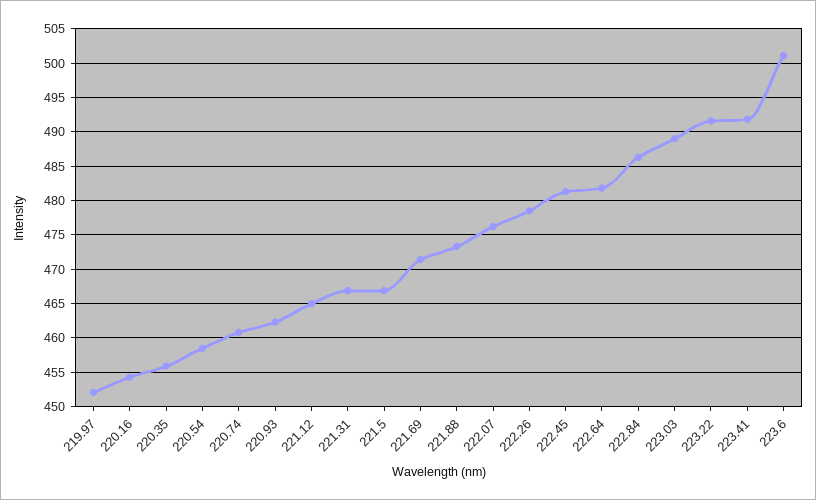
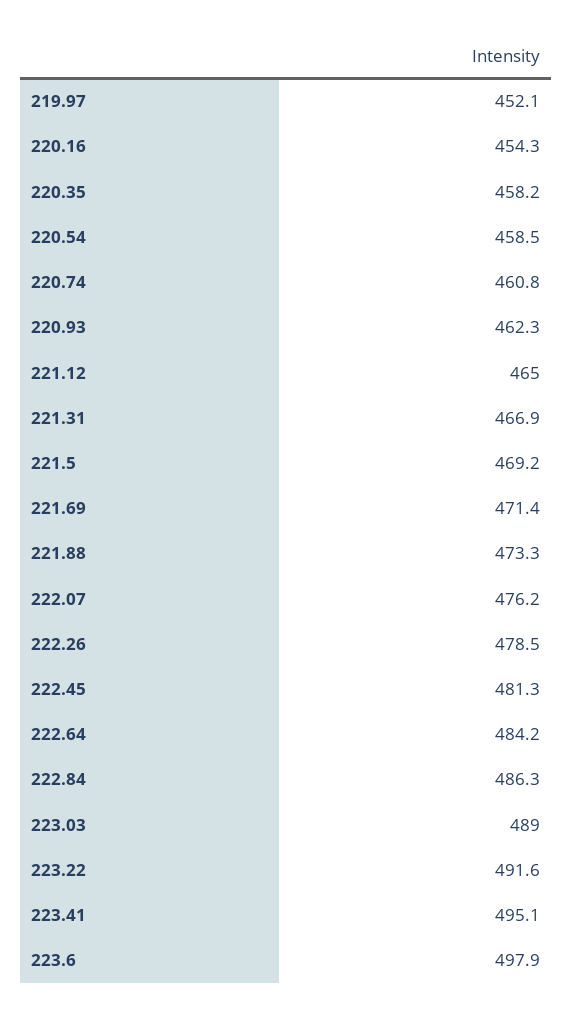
  {
    "219.97": 452.1,
    "220.16": 454.3,
-   "220.35": 456,
+   "220.35": 458.2,
    "220.54": 458.5,
    "220.74": 460.8,
    "220.93": 462.3,
    "221.12": 465,
    "221.31": 466.9,
-   "221.5": 467,
+   "221.5": 469.2,
    "221.69": 471.4,
    "221.88": 473.3,
    "222.07": 476.2,
    "222.26": 478.5,
    "222.45": 481.3,
-   "222.64": 482,
+   "222.64": 484.2,
    "222.84": 486.3,
    "223.03": 489,
    "223.22": 491.6,
-   "223.41": 492,
+   "223.41": 495.1,
-   "223.6": 501
+   "223.6": 497.9
  }

